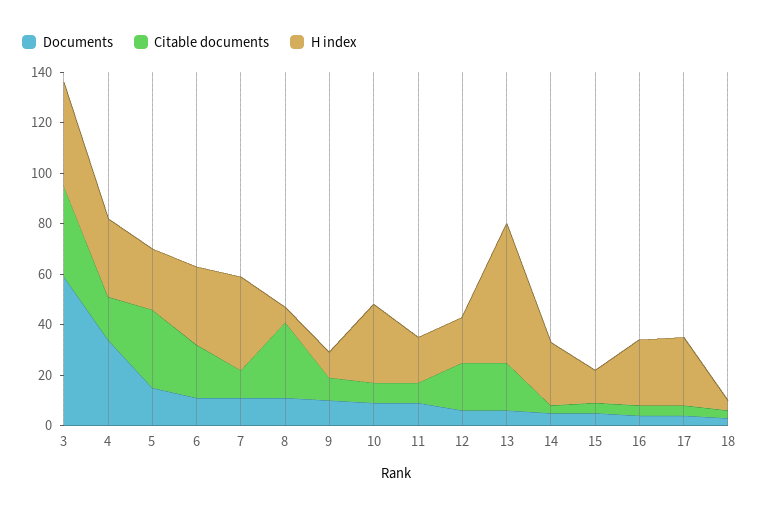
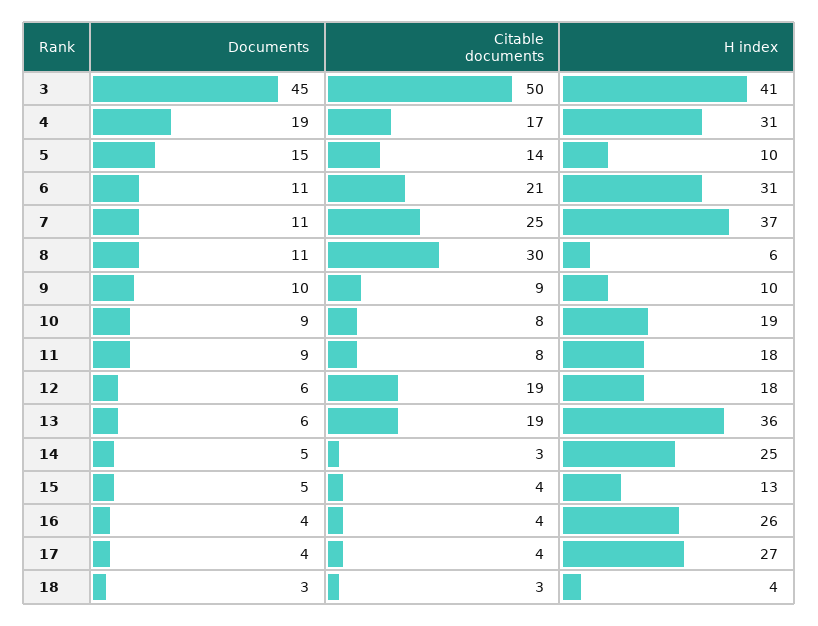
  {
    "Documents": {
-     "3": 60,
+     "3": 45,
-     "4": 35,
+     "4": 19,
      "5": 15,
      "6": 11,
      "7": 11,
      "8": 11,
      "9": 10,
      "10": 9,
      "11": 9,
      "12": 6,
      "13": 6,
      "14": 5,
      "15": 5,
      "16": 4,
      "17": 4,
      "18": 3
    },
    "Citable documents": {
-     "3": 35,
+     "3": 50,
      "4": 17,
-     "5": 30,
+     "5": 14,
      "6": 21,
-     "7": 10,
+     "7": 25,
      "8": 30,
      "9": 9,
      "10": 8,
      "11": 8,
      "12": 19,
      "13": 19,
      "14": 3,
      "15": 4,
      "16": 4,
      "17": 4,
      "18": 3
    },
    "H index": {
      "3": 41,
      "4": 31,
-     "5": 25,
+     "5": 10,
      "6": 31,
      "7": 37,
      "8": 6,
      "9": 10,
-     "10": 30,
+     "10": 19,
      "11": 18,
      "12": 18,
-     "13": 55,
+     "13": 36,
      "14": 25,
      "15": 13,
      "16": 26,
      "17": 27,
      "18": 4
    }
  }

